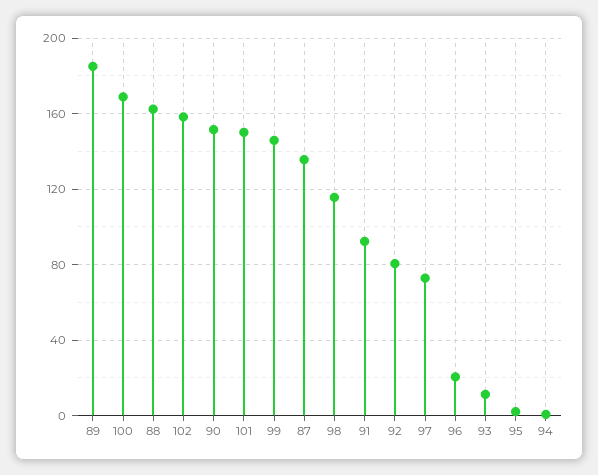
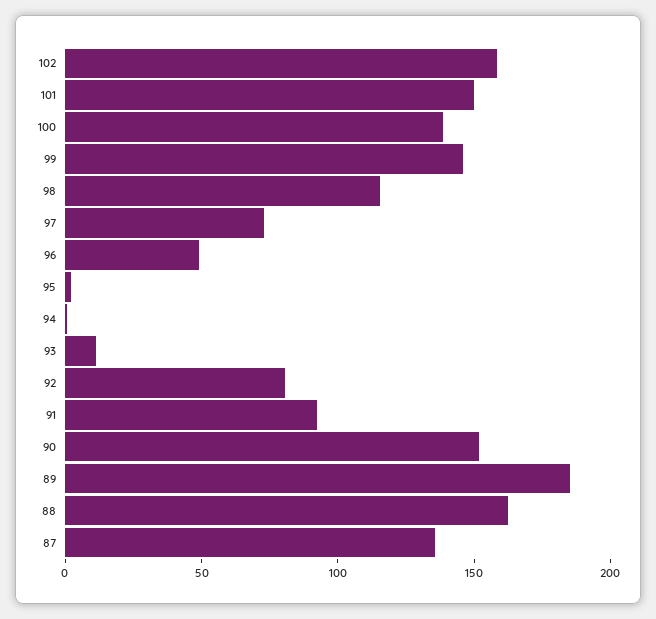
  {
    "89": 185,
-   "100": 170,
+   "100": 140,
    "88": 160,
    "102": 160,
    "90": 150,
    "101": 150,
    "99": 145,
    "87": 135,
    "98": 115,
    "91": 90,
    "92": 80,
    "97": 75,
-   "96": 20,
+   "96": 50,
    "93": 10,
    "95": 0,
    "94": 0
  }

